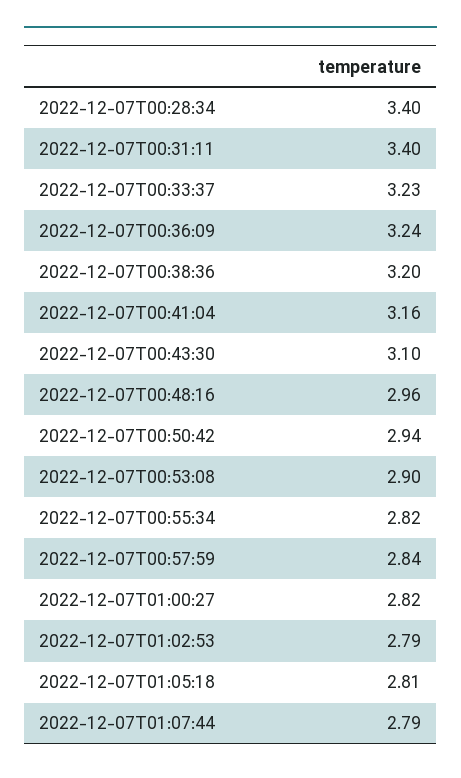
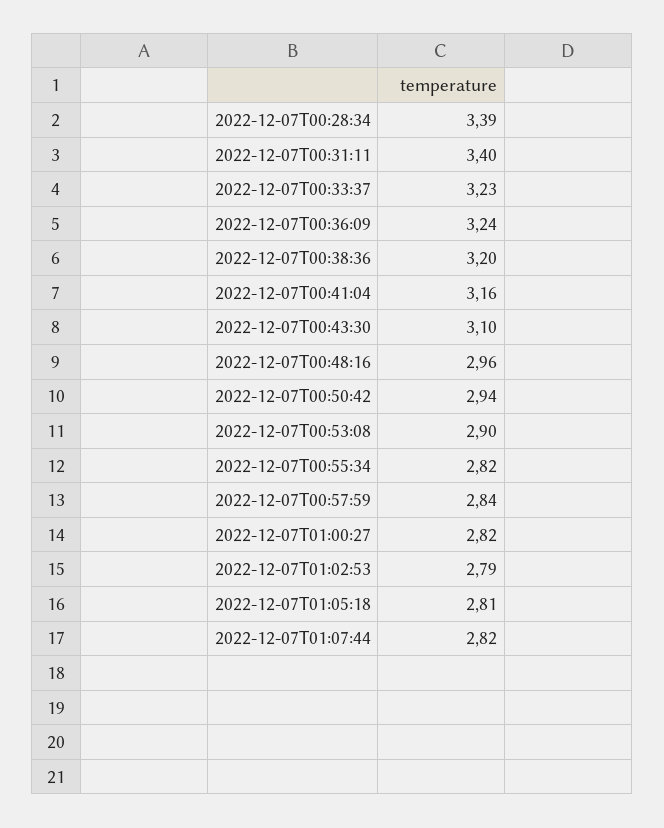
  {
-   "2022-12-07T00:28:34": 3.4,
+   "2022-12-07T00:28:34": 3.39,
    "2022-12-07T00:31:11": 3.4,
    "2022-12-07T00:33:37": 3.23,
    "2022-12-07T00:36:09": 3.24,
    "2022-12-07T00:38:36": 3.2,
    "2022-12-07T00:41:04": 3.16,
    "2022-12-07T00:43:30": 3.1,
    "2022-12-07T00:48:16": 2.96,
    "2022-12-07T00:50:42": 2.94,
    "2022-12-07T00:53:08": 2.9,
    "2022-12-07T00:55:34": 2.82,
    "2022-12-07T00:57:59": 2.84,
    "2022-12-07T01:00:27": 2.82,
    "2022-12-07T01:02:53": 2.79,
    "2022-12-07T01:05:18": 2.81,
-   "2022-12-07T01:07:44": 2.79
+   "2022-12-07T01:07:44": 2.82
  }

